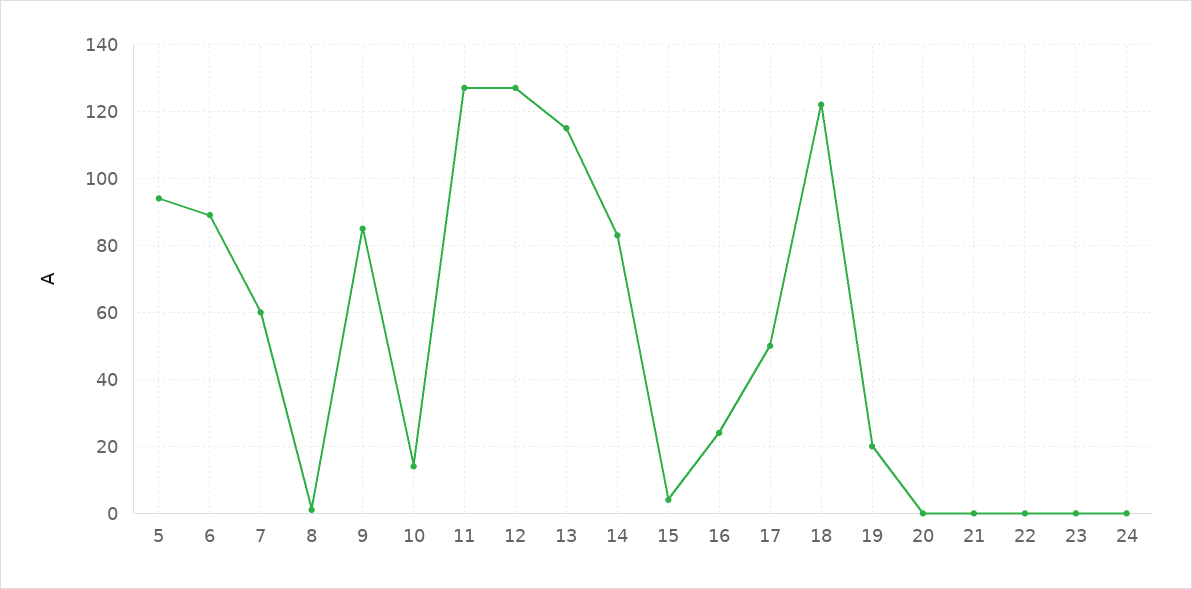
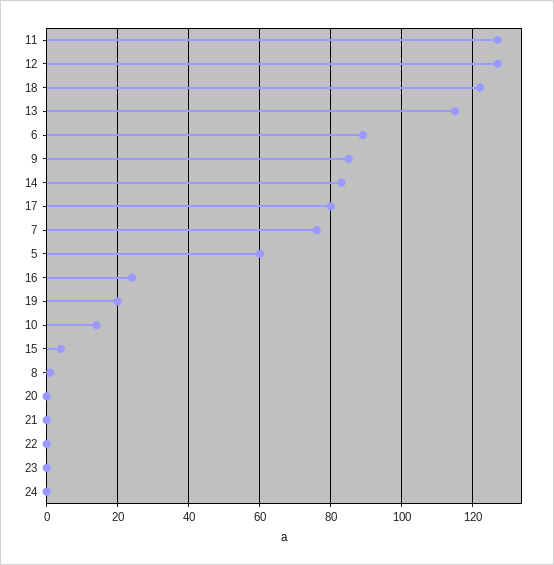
  {
-   "5": 95,
+   "5": 60,
    "6": 90,
-   "7": 60,
+   "7": 75,
    "8": 0,
    "9": 85,
    "10": 15,
    "11": 125,
    "12": 125,
    "13": 115,
    "14": 85,
    "15": 5,
    "16": 25,
-   "17": 50,
+   "17": 80,
    "18": 120,
    "19": 20,
    "20": 0,
    "21": 0,
    "22": 0,
    "23": 0,
    "24": 0
  }

